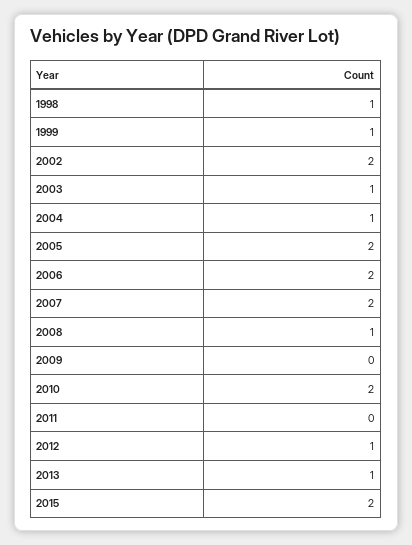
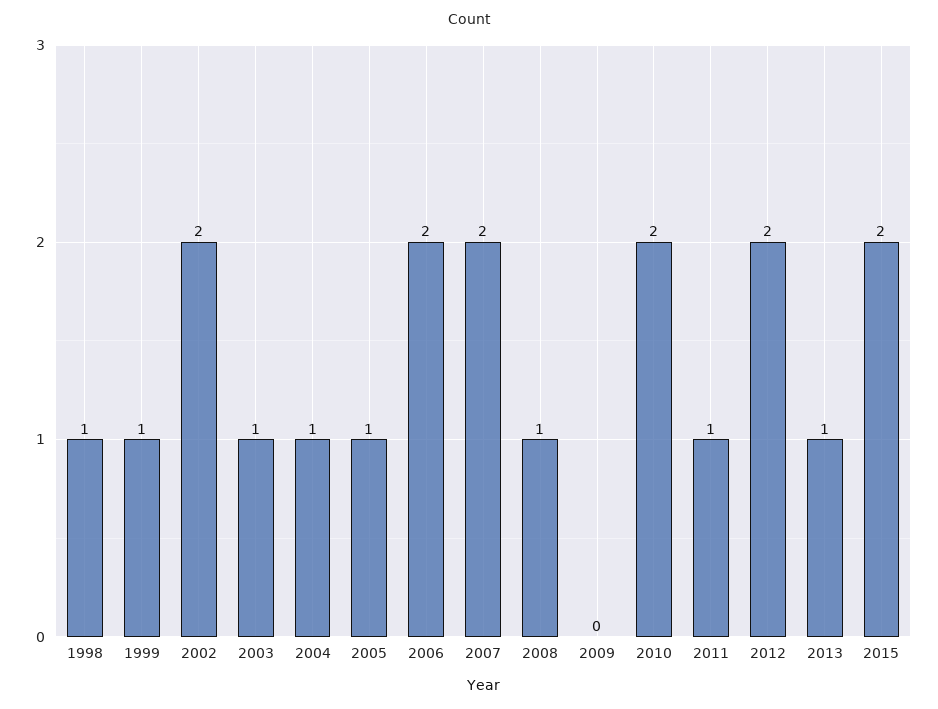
  {
    "1998": 1,
    "1999": 1,
    "2002": 2,
    "2003": 1,
    "2004": 1,
-   "2005": 2,
+   "2005": 1,
    "2006": 2,
    "2007": 2,
    "2008": 1,
    "2009": 0,
    "2010": 2,
-   "2011": 0,
+   "2011": 1,
-   "2012": 1,
+   "2012": 2,
    "2013": 1,
    "2015": 2
  }

